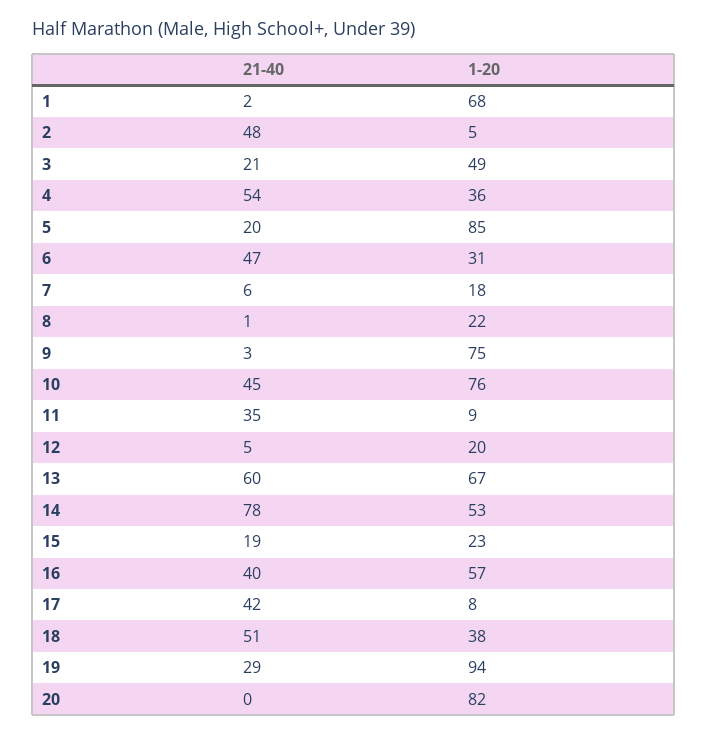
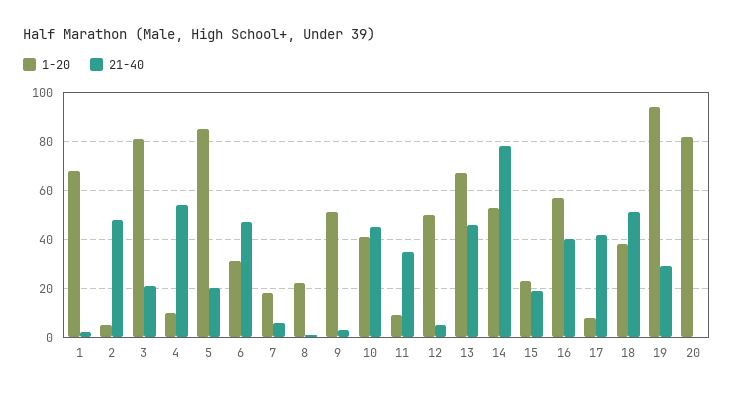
  {
    "21-40": {
      "1": 2,
      "2": 48,
      "3": 21,
      "4": 54,
      "5": 20,
      "6": 47,
      "7": 6,
      "8": 1,
      "9": 3,
      "10": 45,
      "11": 35,
      "12": 5,
-     "13": 60,
+     "13": 45,
      "14": 78,
      "15": 19,
      "16": 40,
      "17": 42,
      "18": 51,
      "19": 29,
      "20": 0
    },
    "1-20": {
      "1": 68,
      "2": 5,
-     "3": 49,
+     "3": 80,
-     "4": 36,
+     "4": 10,
      "5": 85,
      "6": 31,
      "7": 18,
      "8": 22,
-     "9": 75,
+     "9": 50,
-     "10": 76,
+     "10": 40,
      "11": 9,
-     "12": 20,
+     "12": 50,
      "13": 67,
      "14": 53,
      "15": 23,
      "16": 57,
      "17": 8,
      "18": 38,
      "19": 94,
      "20": 82
    }
  }

